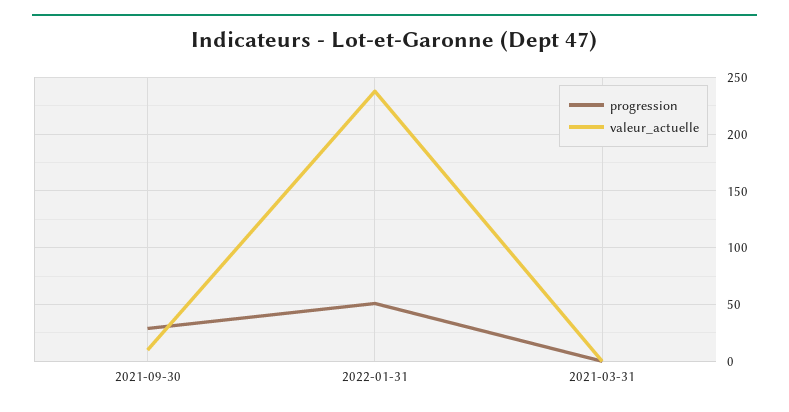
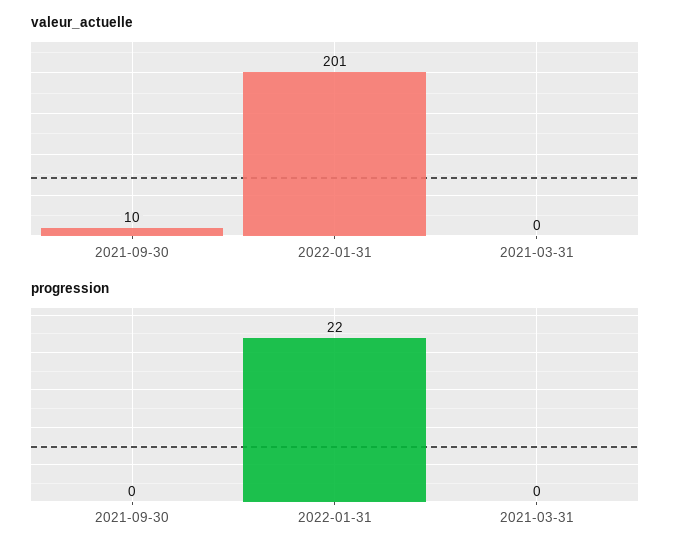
  {
    "progression": {
-     "2021-09-30": 30,
+     "2021-09-30": 0,
-     "2022-01-31": 50,
+     "2022-01-31": 22,
      "2021-03-31": 0
    },
    "valeur_actuelle": {
      "2021-09-30": 10,
-     "2022-01-31": 240,
+     "2022-01-31": 201,
      "2021-03-31": 0
    }
  }

